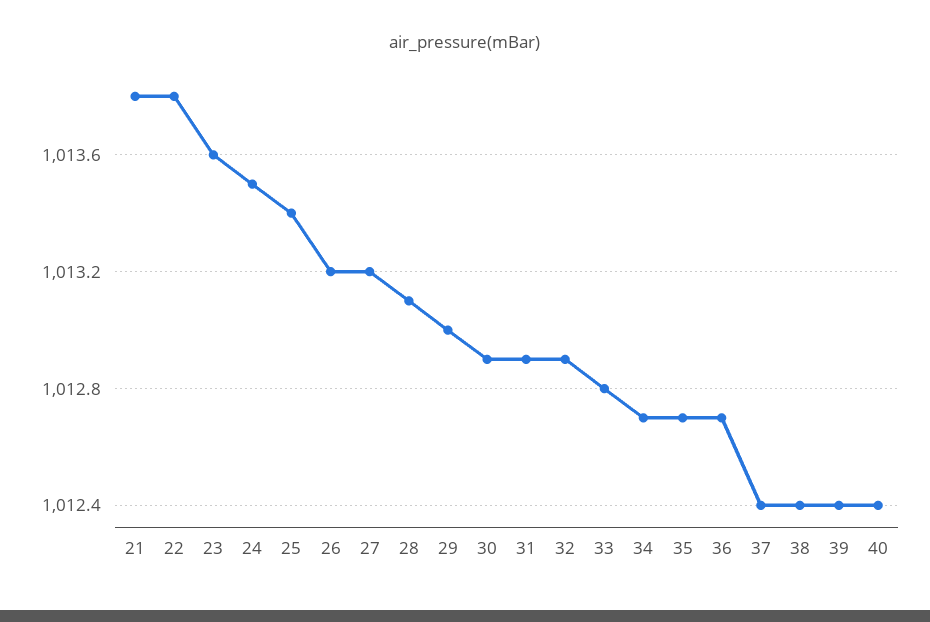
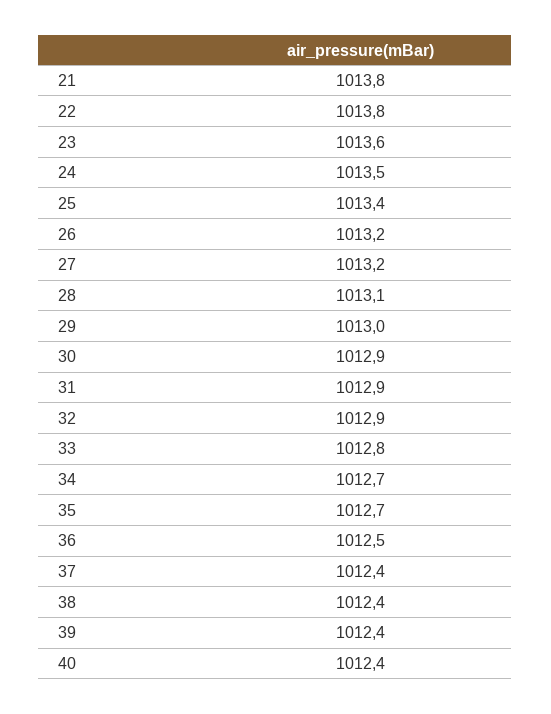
  {
    "21": 1013.8,
    "22": 1013.8,
    "23": 1013.6,
    "24": 1013.5,
    "25": 1013.4,
    "26": 1013.2,
    "27": 1013.2,
    "28": 1013.1,
    "29": 1013,
    "30": 1012.9,
    "31": 1012.9,
    "32": 1012.9,
    "33": 1012.8,
    "34": 1012.7,
    "35": 1012.7,
-   "36": 1012.7,
+   "36": 1012.5,
    "37": 1012.4,
    "38": 1012.4,
    "39": 1012.4,
    "40": 1012.4
  }

